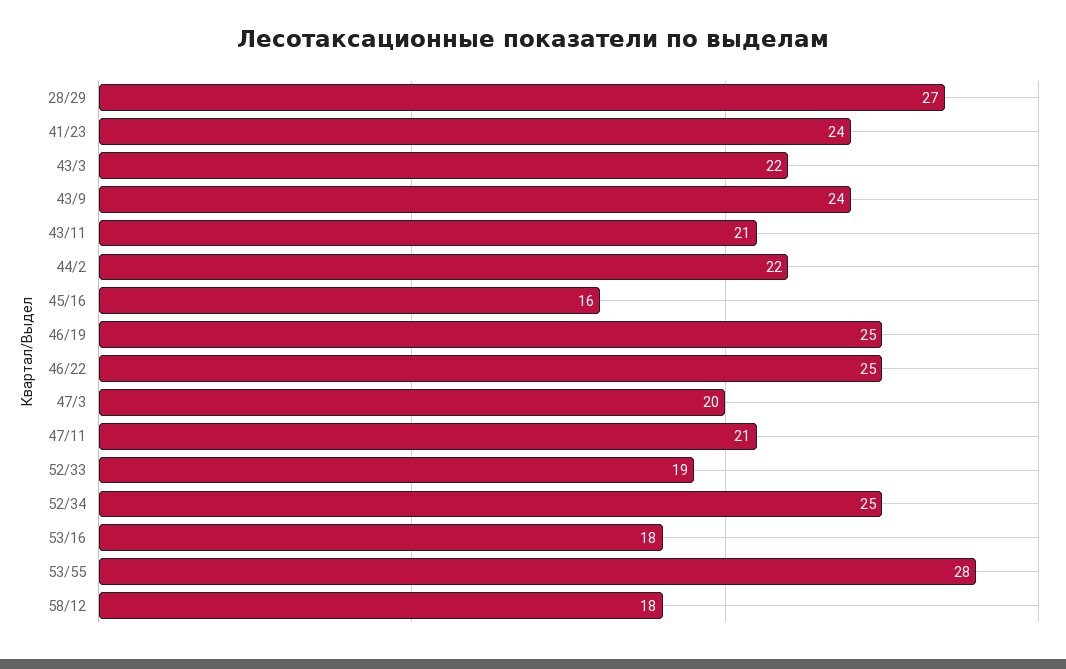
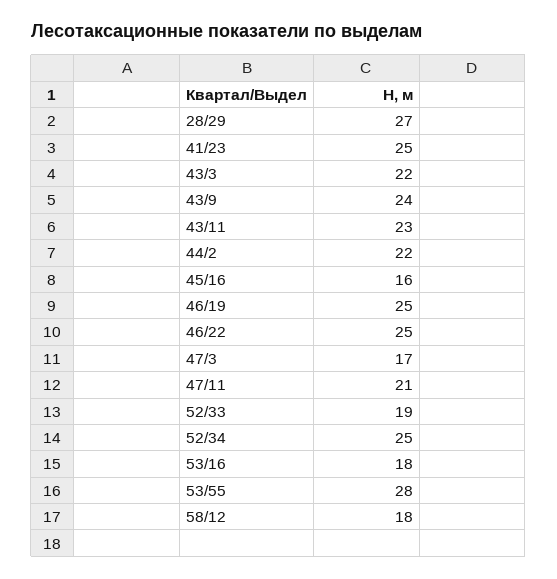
  {
    "28/29": 27,
-   "41/23": 24,
+   "41/23": 25,
    "43/3": 22,
    "43/9": 24,
-   "43/11": 21,
+   "43/11": 23,
    "44/2": 22,
    "45/16": 16,
    "46/19": 25,
    "46/22": 25,
-   "47/3": 20,
+   "47/3": 17,
    "47/11": 21,
    "52/33": 19,
    "52/34": 25,
    "53/16": 18,
    "53/55": 28,
    "58/12": 18
  }

